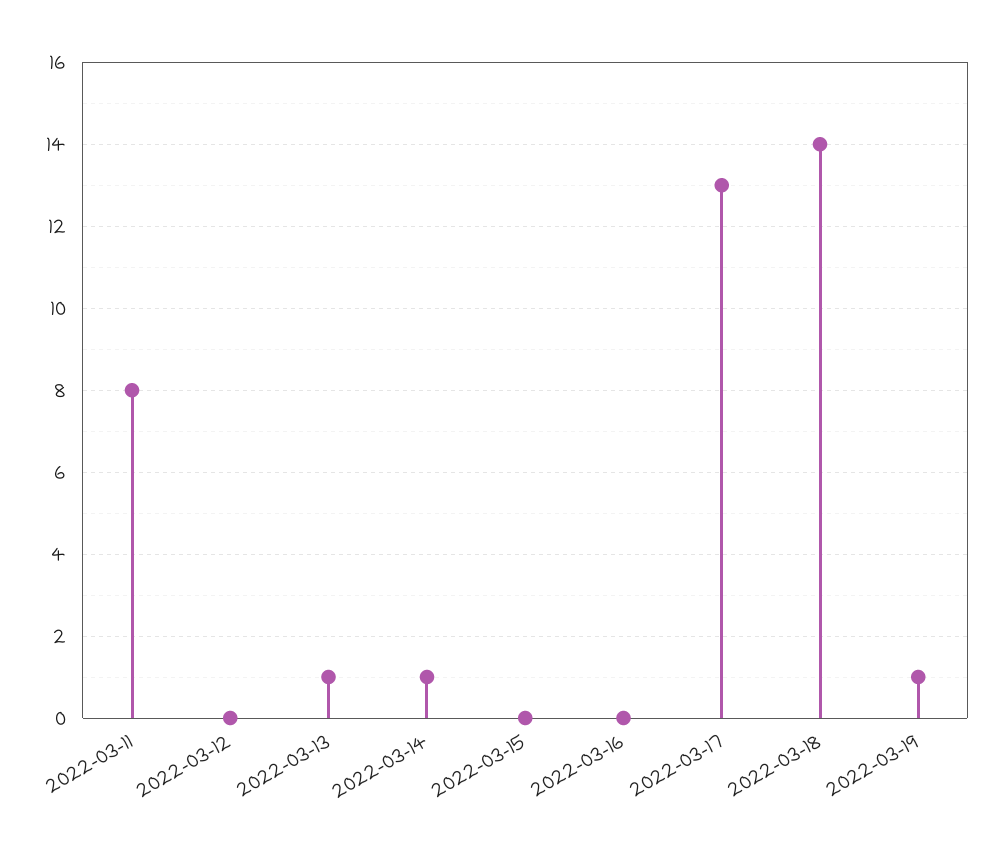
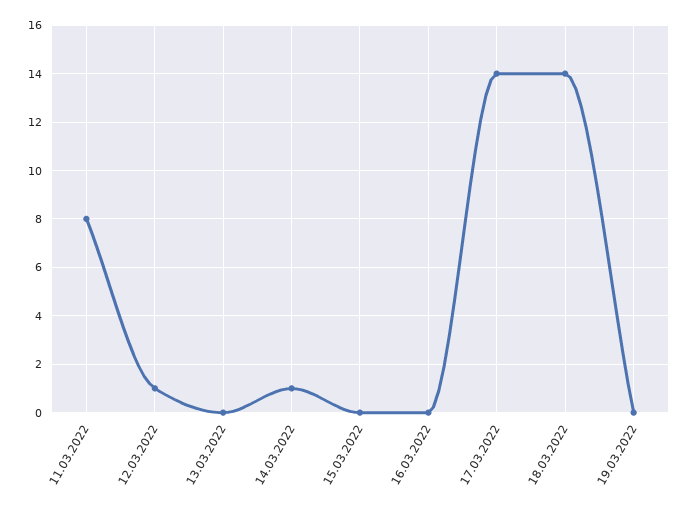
  {
    "2022-03-11": 8,
-   "2022-03-12": 0,
+   "2022-03-12": 1,
-   "2022-03-13": 1,
+   "2022-03-13": 0,
    "2022-03-14": 1,
    "2022-03-15": 0,
    "2022-03-16": 0,
-   "2022-03-17": 13,
+   "2022-03-17": 14,
    "2022-03-18": 14,
-   "2022-03-19": 1
+   "2022-03-19": 0
  }

